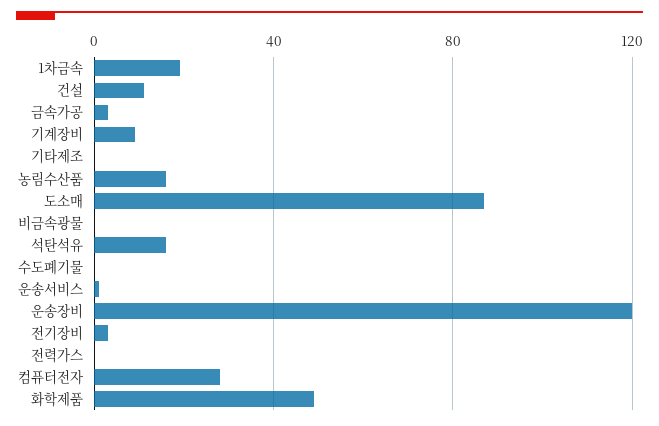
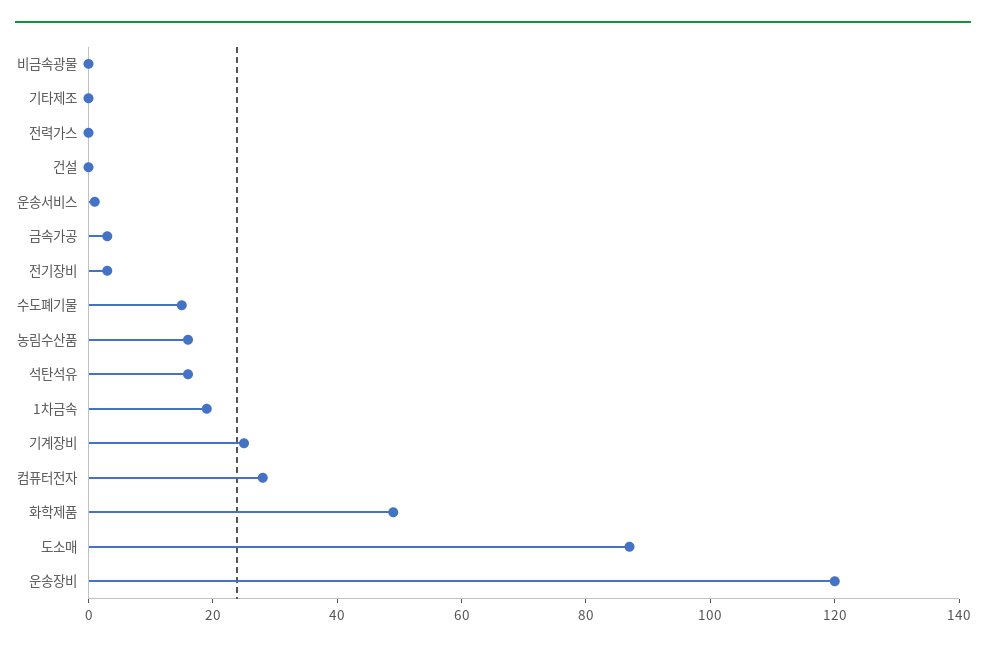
  {
    "1차금속": 20,
-   "건설": 10,
+   "건설": 0,
    "금속가공": 5,
-   "기계장비": 10,
+   "기계장비": 25,
    "기타제조": 0,
    "농림수산품": 15,
    "도소매": 85,
    "비금속광물": 0,
    "석탄석유": 15,
-   "수도폐기물": 0,
+   "수도폐기물": 15,
    "운송서비스": 0,
    "운송장비": 120,
    "전기장비": 5,
    "전력가스": 0,
    "컴퓨터전자": 30,
    "화학제품": 50
  }

